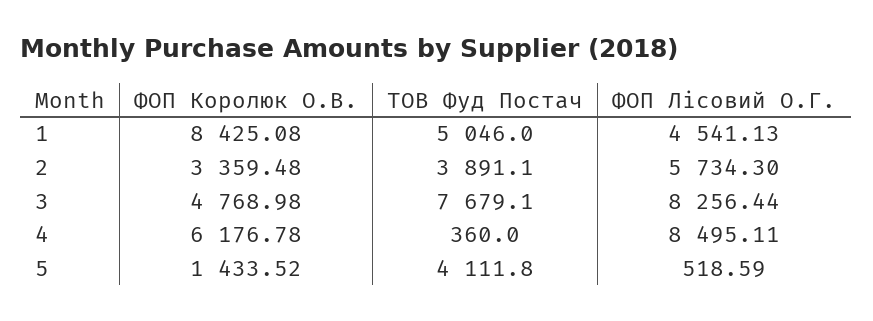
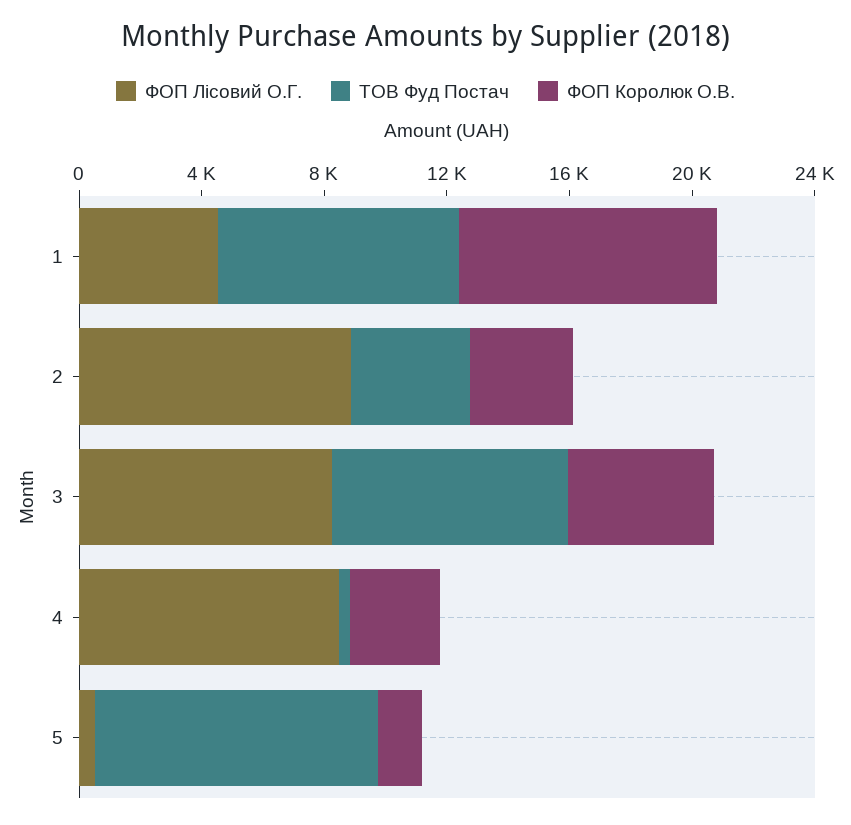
  {
    "ФОП Королюк О.В.": {
      "1": 8425.08,
      "2": 3359.48,
      "3": 4768.98,
-     "4": 6176.78,
+     "4": 3000,
      "5": 1433.52
    },
    "ТОВ Фуд Постач": {
-     "1": 5046,
+     "1": 8000,
      "2": 3891.1,
      "3": 7679.1,
      "4": 360,
-     "5": 4111.8
+     "5": 9000
    },
    "ФОП Лісовий О.Г.": {
      "1": 4541.13,
-     "2": 5734.3,
+     "2": 9000,
      "3": 8256.44,
      "4": 8495.11,
      "5": 518.59
    }
  }

